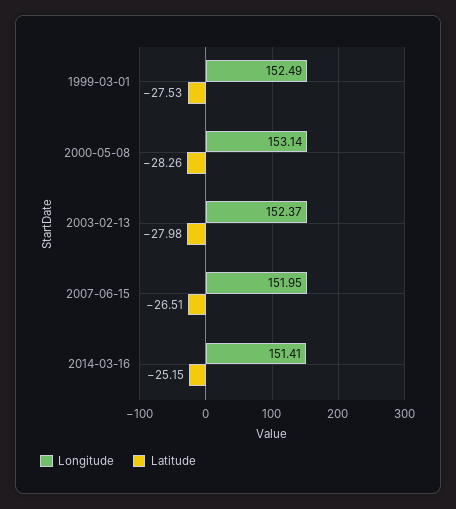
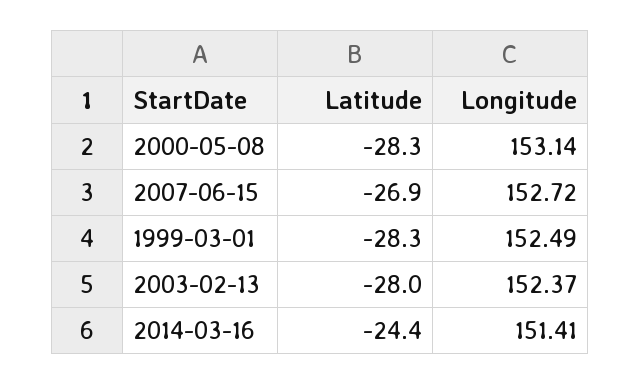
  {
    "Longitude": {
      "1999-03-01": 152.49,
      "2000-05-08": 153.14,
      "2003-02-13": 152.37,
-     "2007-06-15": 151.95,
+     "2007-06-15": 152.72,
      "2014-03-16": 151.41
    },
    "Latitude": {
-     "1999-03-01": -27.53,
+     "1999-03-01": -28.3,
      "2000-05-08": -28.26,
      "2003-02-13": -27.98,
-     "2007-06-15": -26.51,
+     "2007-06-15": -26.9,
-     "2014-03-16": -25.15
+     "2014-03-16": -24.4
    }
  }

